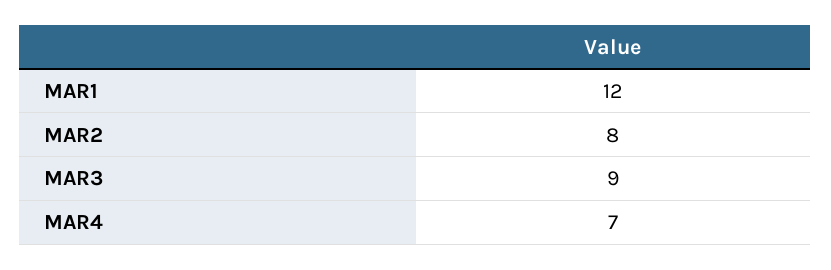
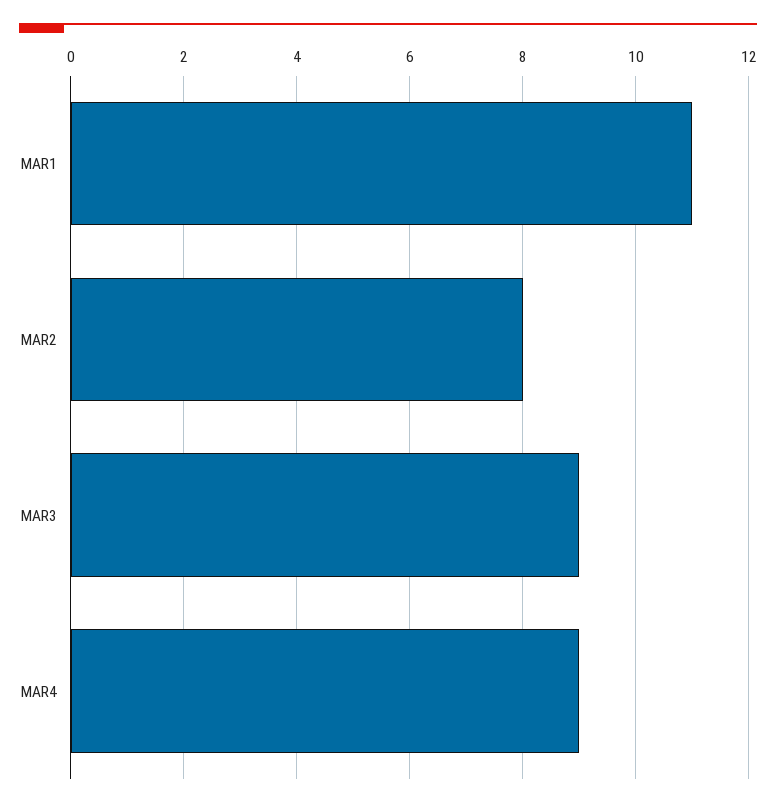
  {
-   "MAR1": 12,
+   "MAR1": 11,
    "MAR2": 8,
    "MAR3": 9,
-   "MAR4": 7
+   "MAR4": 9
  }

